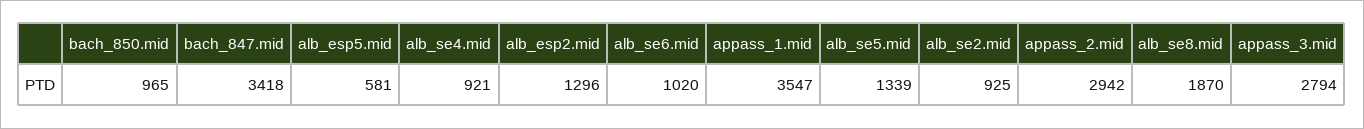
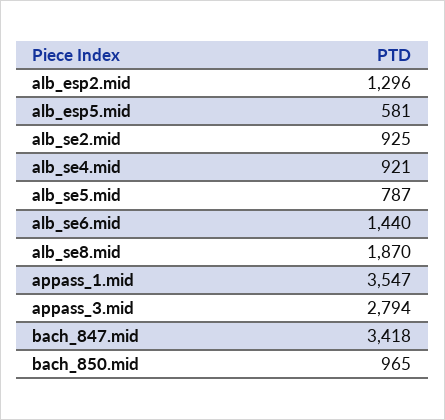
  {
    "bach_850.mid": 965,
    "bach_847.mid": 3418,
    "alb_esp5.mid": 581,
    "alb_se4.mid": 921,
    "alb_esp2.mid": 1296,
-   "alb_se6.mid": 1020,
+   "alb_se6.mid": 1440,
    "appass_1.mid": 3547,
-   "alb_se5.mid": 1339,
+   "alb_se5.mid": 787,
    "alb_se2.mid": 925,
-   "appass_2.mid": 2942,
    "alb_se8.mid": 1870,
    "appass_3.mid": 2794
  }

